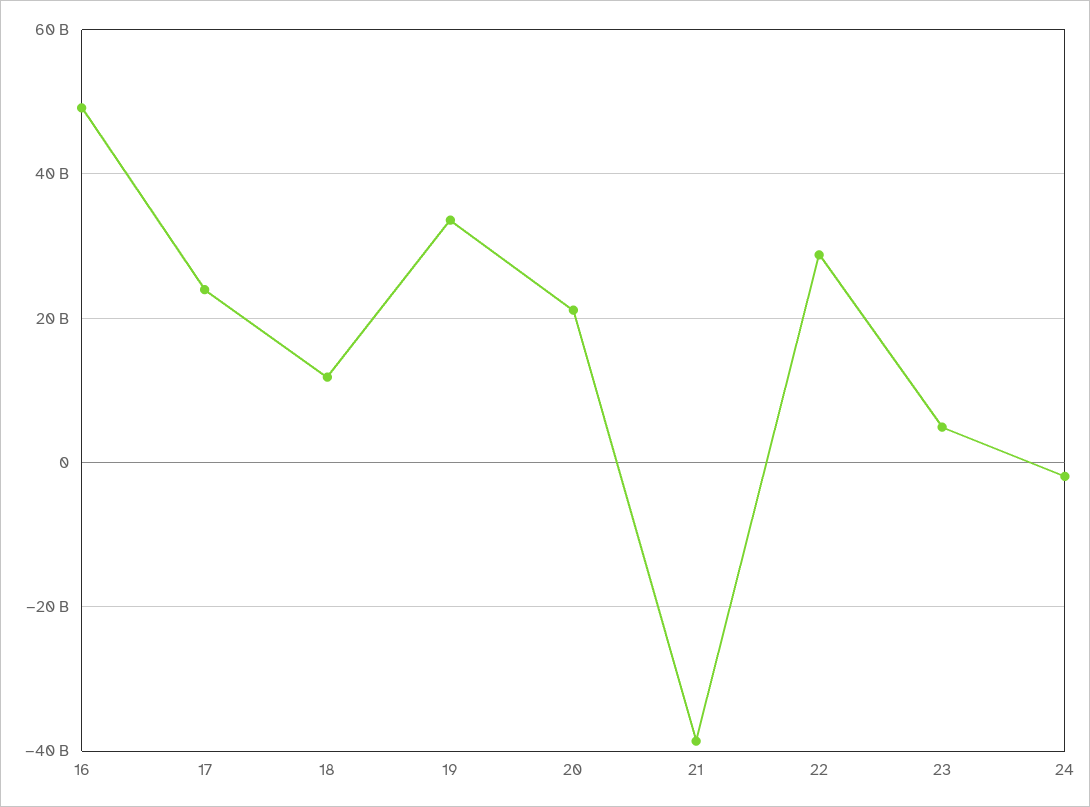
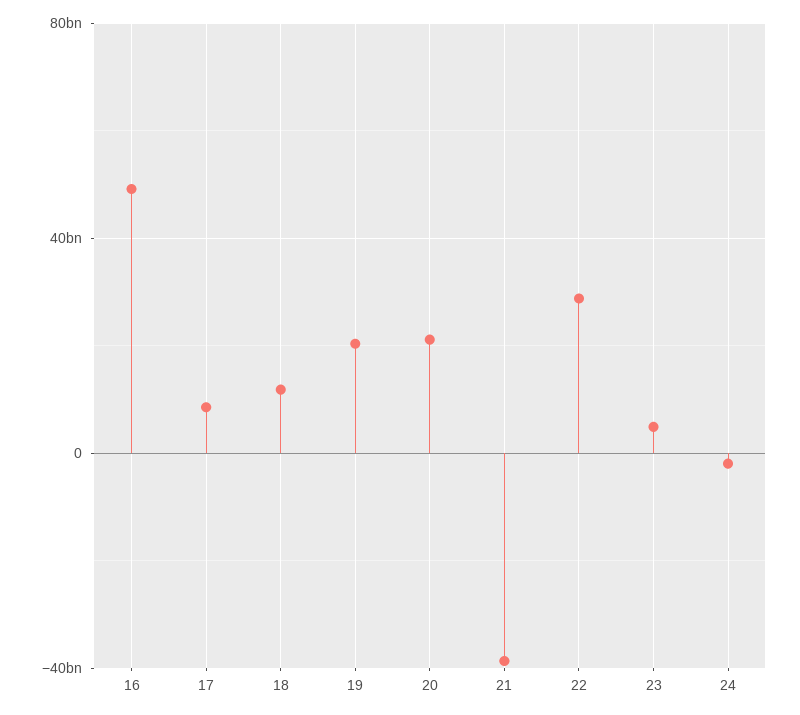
  {
    "16": 50000000000,
-   "17": 24000000000,
+   "17": 10000000000,
    "18": 12000000000,
-   "19": 34000000000,
+   "19": 20000000000,
    "20": 22000000000,
    "21": -38000000000,
    "22": 28000000000,
    "23": 4000000000,
    "24": -2000000000
  }

